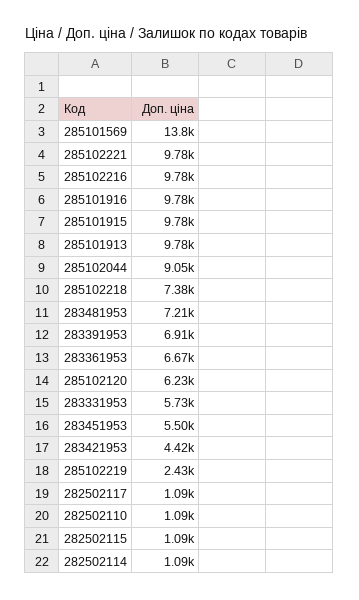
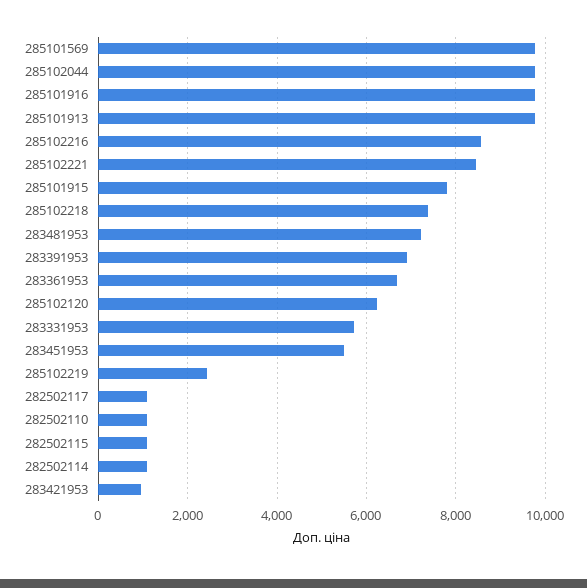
  {
-   "285101569": 13800,
+   "285101569": 9800,
-   "285102221": 9780,
+   "285102221": 8400,
-   "285102216": 9780,
+   "285102216": 8600,
    "285101916": 9780,
-   "285101915": 9780,
+   "285101915": 7800,
    "285101913": 9780,
-   "285102044": 9050,
+   "285102044": 9800,
    "285102218": 7380,
    "283481953": 7210,
    "283391953": 6910,
    "283361953": 6670,
    "285102120": 6230,
    "283331953": 5730,
    "283451953": 5500,
-   "283421953": 4420,
+   "283421953": 1000,
    "285102219": 2430,
    "282502117": 1090,
    "282502110": 1090,
    "282502115": 1090,
    "282502114": 1090
  }

